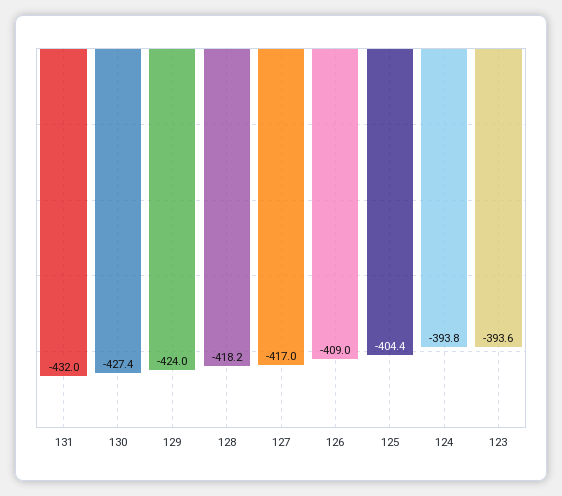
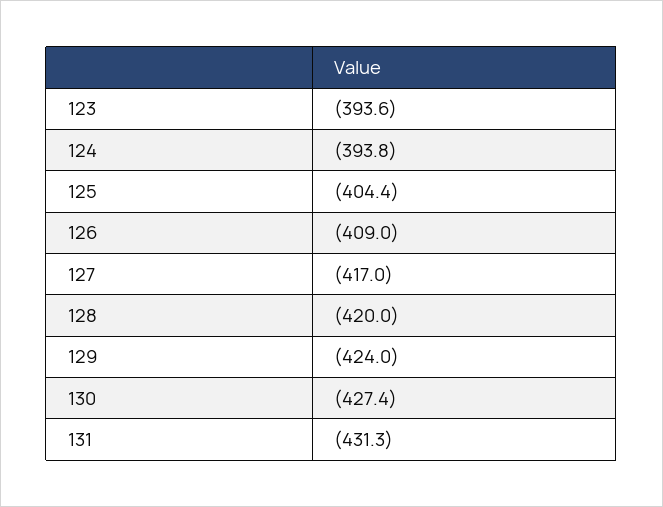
  {
-   "131": -432,
+   "131": -431.3,
    "130": -427.4,
    "129": -424,
-   "128": -418.2,
+   "128": -420,
    "127": -417,
    "126": -409,
    "125": -404.4,
    "124": -393.8,
    "123": -393.6
  }

